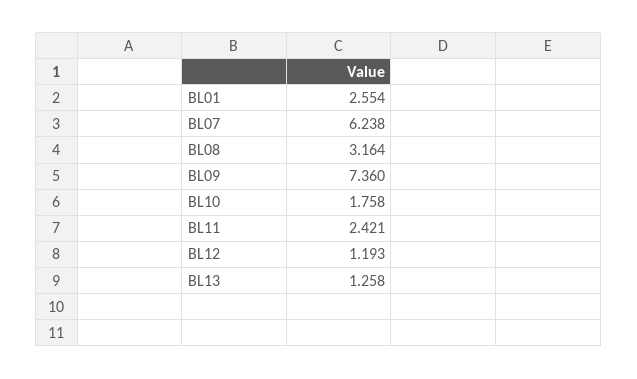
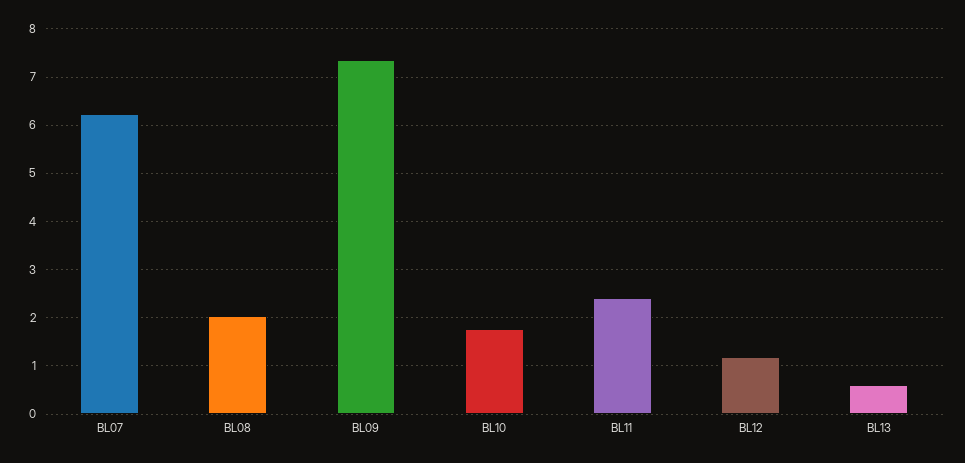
  {
-   "BL01": 2.554,
    "BL07": 6.238,
-   "BL08": 3.164,
+   "BL08": 2,
    "BL09": 7.36,
    "BL10": 1.758,
    "BL11": 2.421,
    "BL12": 1.193,
-   "BL13": 1.258
+   "BL13": 0.6
  }

